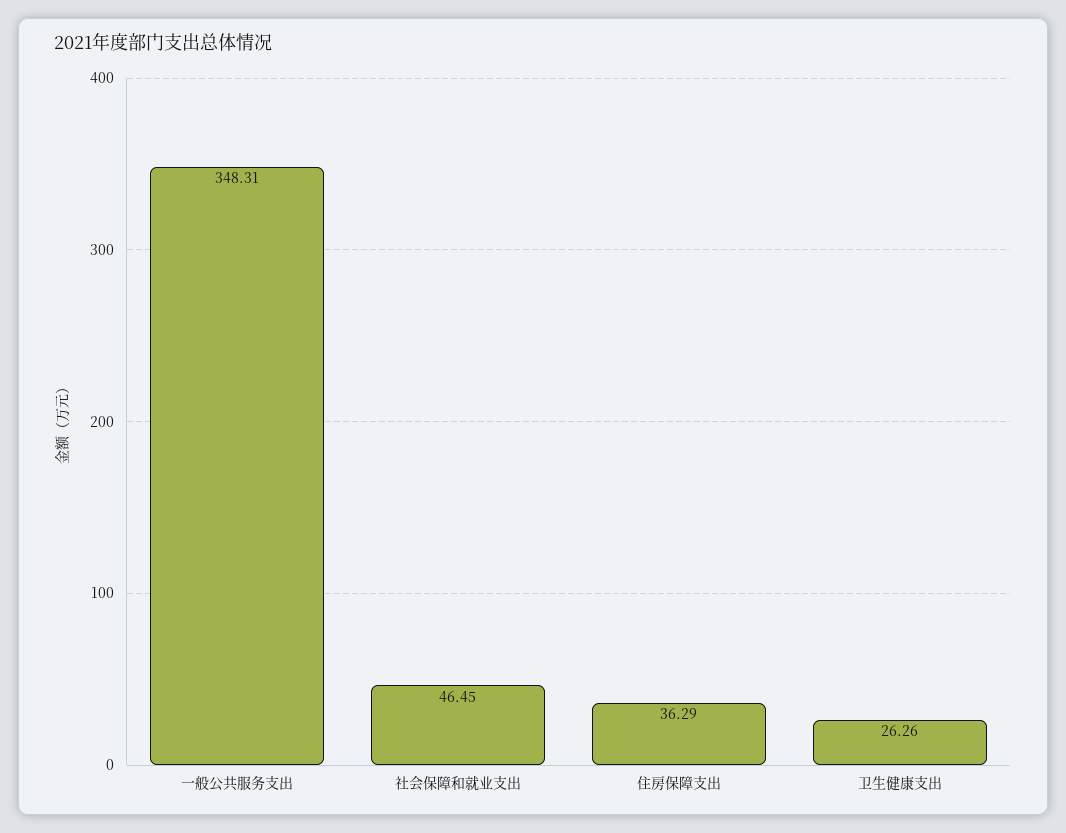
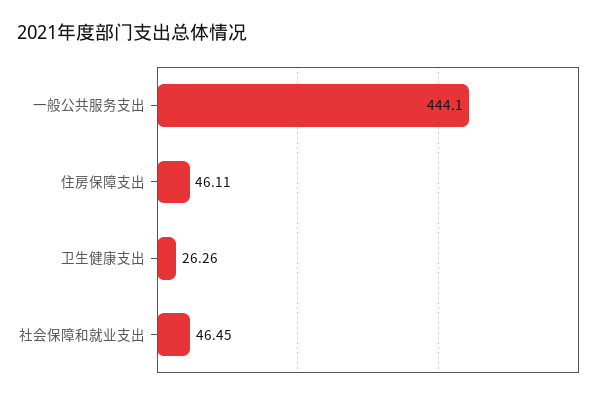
  {
-   "一般公共服务支出": 348.31,
+   "一般公共服务支出": 444.1,
    "社会保障和就业支出": 46.45,
-   "住房保障支出": 36.29,
+   "住房保障支出": 46.11,
    "卫生健康支出": 26.26
  }

